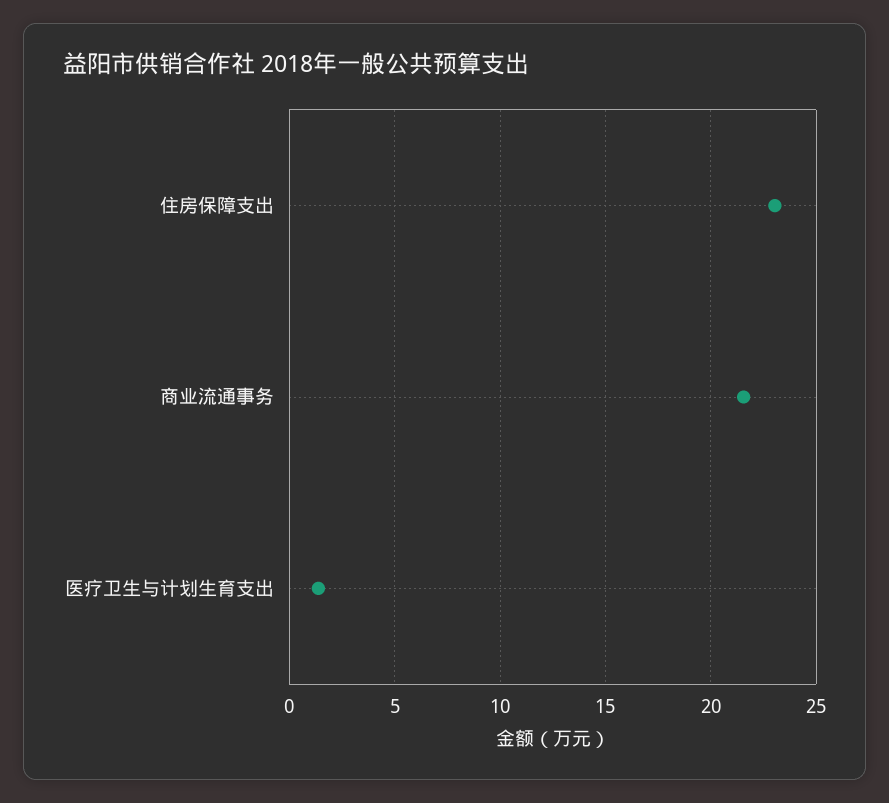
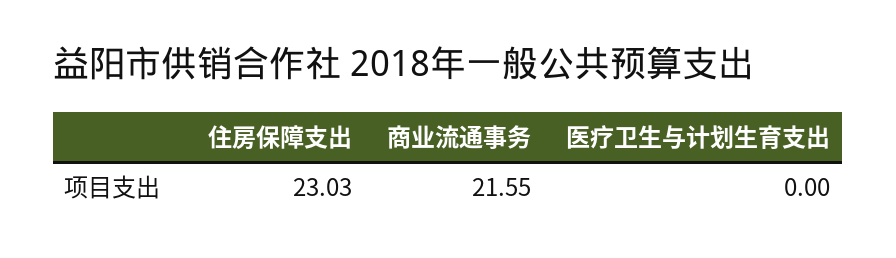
  {
    "住房保障支出": 23.03,
    "商业流通事务": 21.55,
-   "医疗卫生与计划生育支出": 1.5
+   "医疗卫生与计划生育支出": 0
  }

